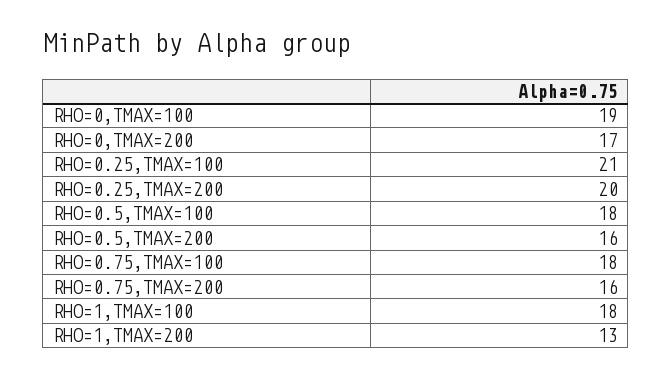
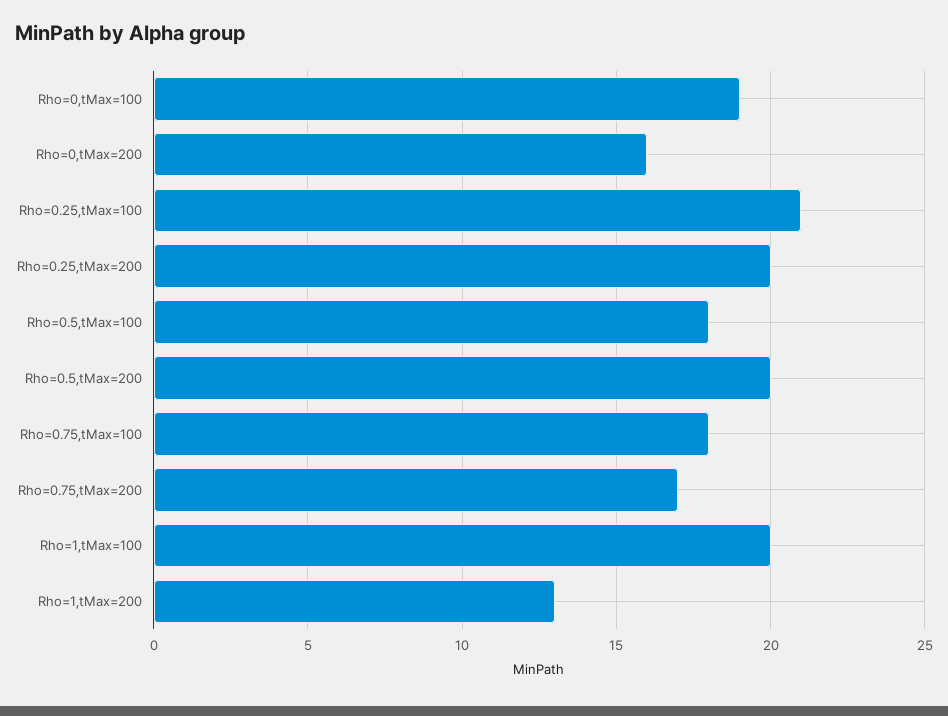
  {
    "RHO=0,TMAX=100": 19,
-   "RHO=0,TMAX=200": 17,
+   "RHO=0,TMAX=200": 16,
    "RHO=0.25,TMAX=100": 21,
    "RHO=0.25,TMAX=200": 20,
    "RHO=0.5,TMAX=100": 18,
-   "RHO=0.5,TMAX=200": 16,
+   "RHO=0.5,TMAX=200": 20,
    "RHO=0.75,TMAX=100": 18,
-   "RHO=0.75,TMAX=200": 16,
+   "RHO=0.75,TMAX=200": 17,
-   "RHO=1,TMAX=100": 18,
+   "RHO=1,TMAX=100": 20,
    "RHO=1,TMAX=200": 13
  }

